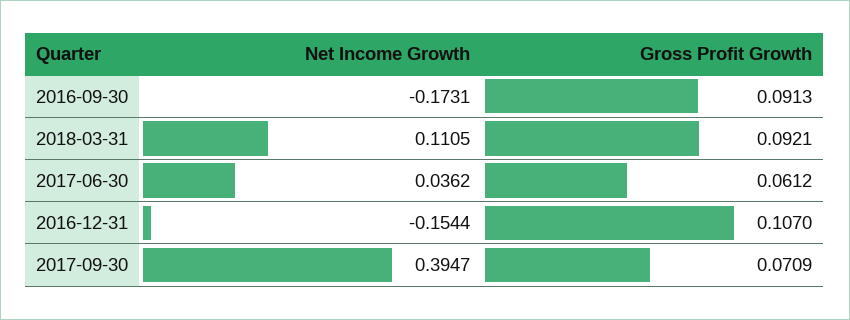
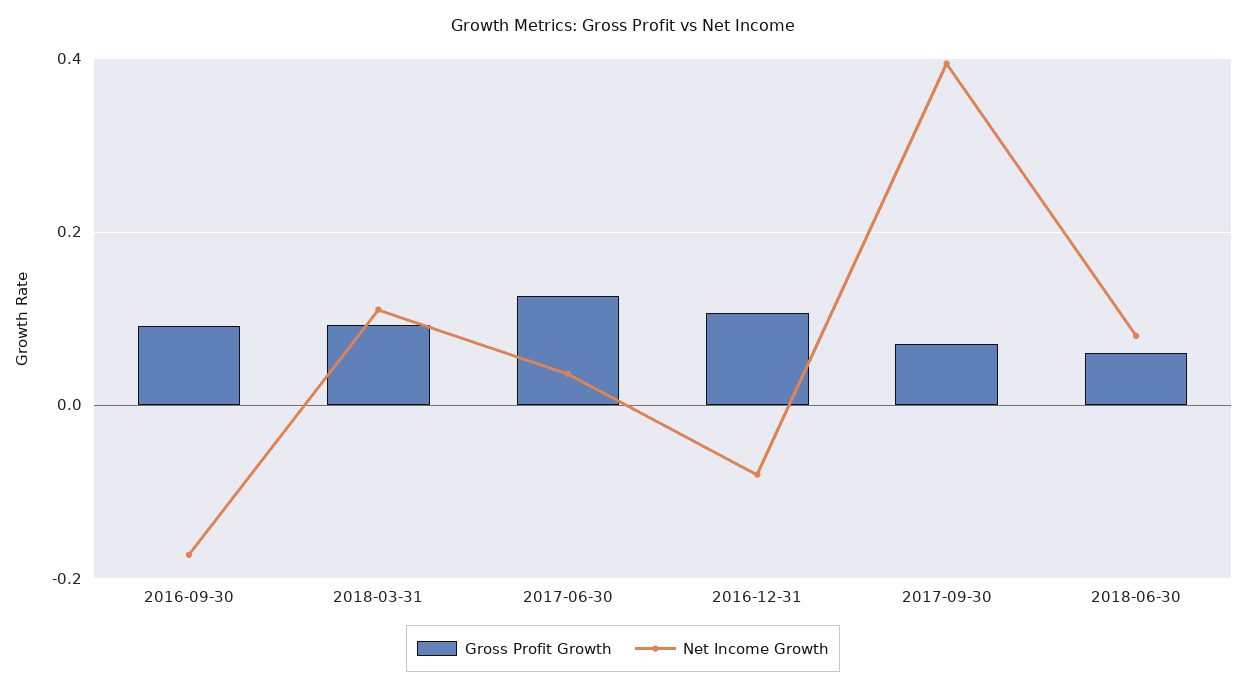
  {
    "Net Income Growth": {
      "2016-09-30": -0.1731,
      "2018-03-31": 0.1105,
      "2017-06-30": 0.0362,
-     "2016-12-31": -0.1544,
+     "2016-12-31": -0.08,
-     "2017-09-30": 0.3947
+     "2017-09-30": 0.3947,
+     "2018-06-30": 0.08
    },
    "Gross Profit Growth": {
      "2016-09-30": 0.0913,
      "2018-03-31": 0.0921,
-     "2017-06-30": 0.0612,
+     "2017-06-30": 0.12,
      "2016-12-31": 0.107,
-     "2017-09-30": 0.0709
+     "2017-09-30": 0.0709,
+     "2018-06-30": 0.06
    }
  }

